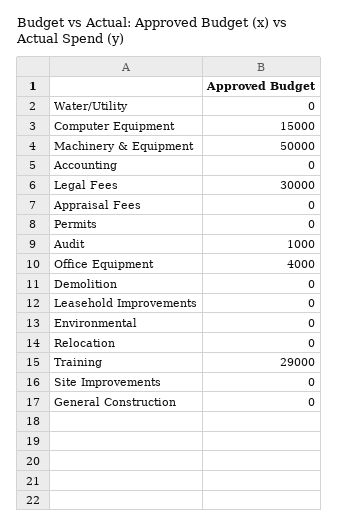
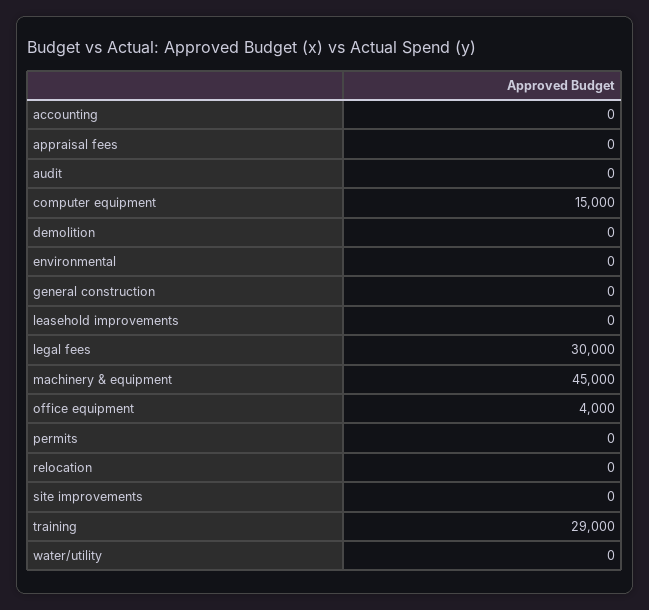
  {
    "Water/Utility": 0,
    "Computer Equipment": 15000,
-   "Machinery & Equipment": 50000,
+   "Machinery & Equipment": 45000,
    "Accounting": 0,
    "Legal Fees": 30000,
    "Appraisal Fees": 0,
    "Permits": 0,
-   "Audit": 1000,
+   "Audit": 0,
    "Office Equipment": 4000,
    "Demolition": 0,
    "Leasehold Improvements": 0,
    "Environmental": 0,
    "Relocation": 0,
    "Training": 29000,
    "Site Improvements": 0,
    "General Construction": 0
  }

